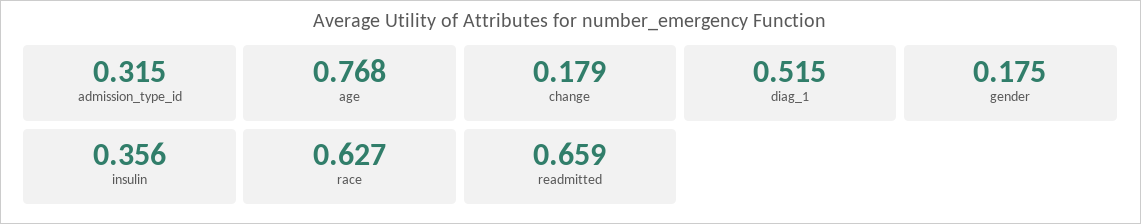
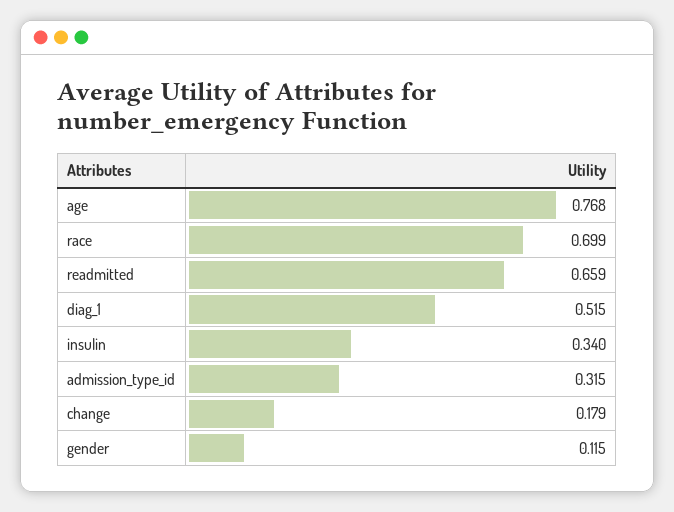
  {
    "admission_type_id": 0.315,
    "age": 0.768,
    "change": 0.179,
    "diag_1": 0.515,
-   "gender": 0.175,
+   "gender": 0.115,
-   "insulin": 0.356,
+   "insulin": 0.34,
-   "race": 0.627,
+   "race": 0.699,
    "readmitted": 0.659
  }

